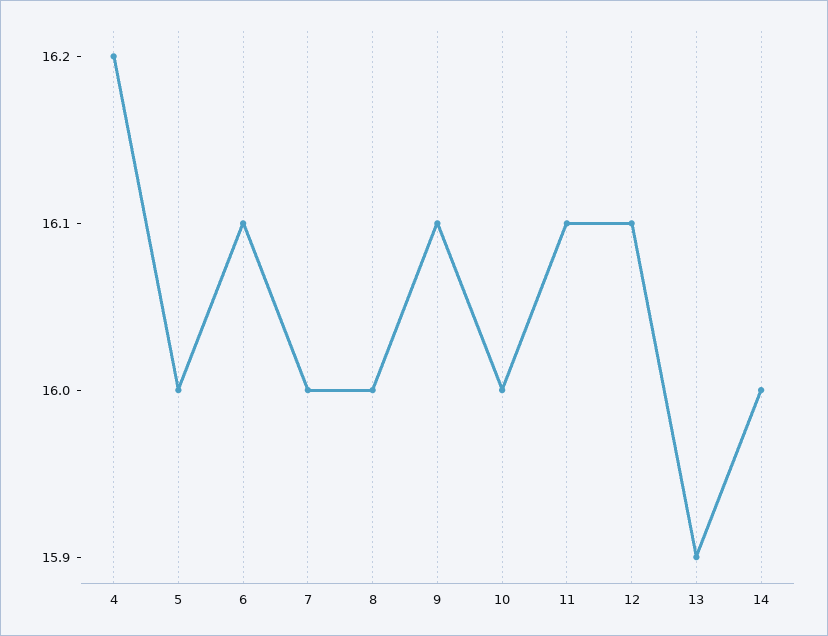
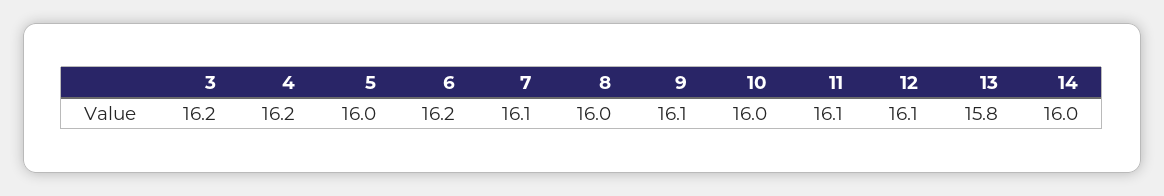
  {
    "4": 16.2,
    "5": 16,
-   "6": 16.1,
+   "6": 16.2,
-   "7": 16,
+   "7": 16.1,
    "8": 16,
    "9": 16.1,
    "10": 16,
    "11": 16.1,
    "12": 16.1,
-   "13": 15.9,
+   "13": 15.8,
-   "14": 16
+   "14": 16,
+   "3": 16.2
  }

